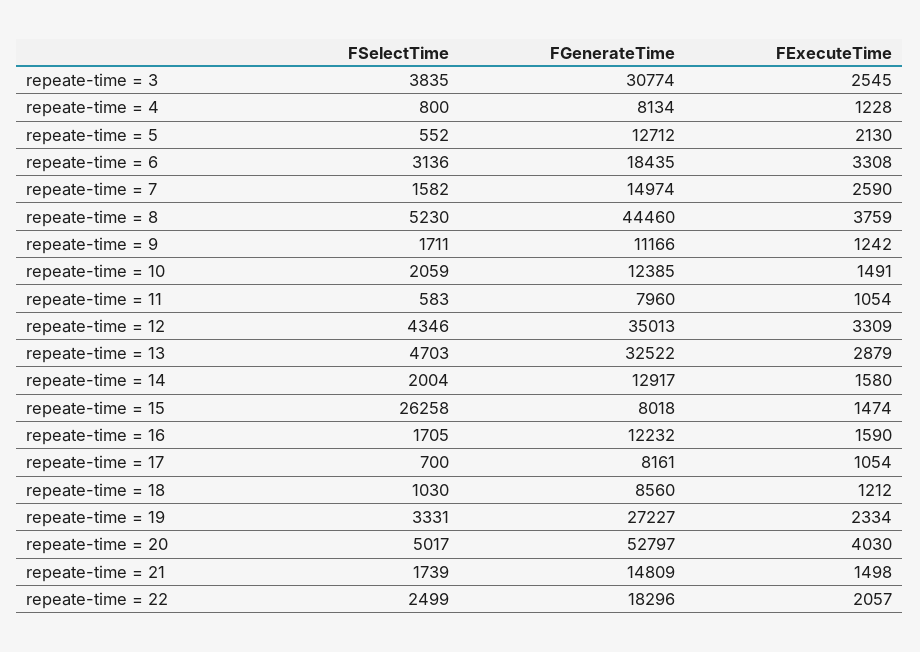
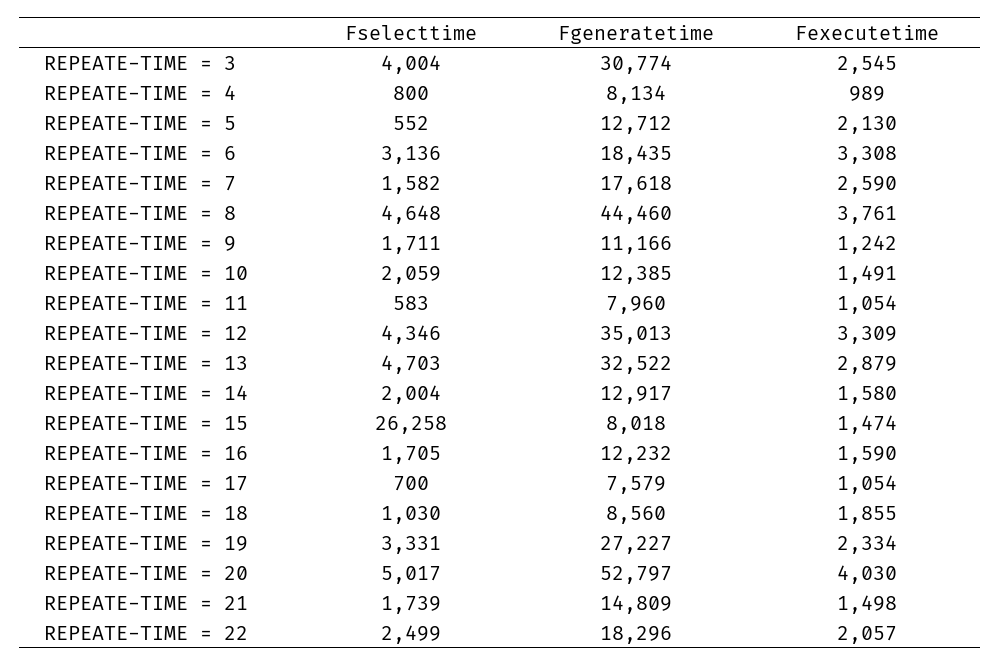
  {
    "FSelectTime": {
-     "repeate-time = 3": 3835,
+     "repeate-time = 3": 4004,
      "repeate-time = 4": 800,
      "repeate-time = 5": 552,
      "repeate-time = 6": 3136,
      "repeate-time = 7": 1582,
-     "repeate-time = 8": 5230,
+     "repeate-time = 8": 4648,
      "repeate-time = 9": 1711,
      "repeate-time = 10": 2059,
      "repeate-time = 11": 583,
      "repeate-time = 12": 4346,
      "repeate-time = 13": 4703,
      "repeate-time = 14": 2004,
      "repeate-time = 15": 26258,
      "repeate-time = 16": 1705,
      "repeate-time = 17": 700,
      "repeate-time = 18": 1030,
      "repeate-time = 19": 3331,
      "repeate-time = 20": 5017,
      "repeate-time = 21": 1739,
      "repeate-time = 22": 2499
    },
    "FGenerateTime": {
      "repeate-time = 3": 30774,
      "repeate-time = 4": 8134,
      "repeate-time = 5": 12712,
      "repeate-time = 6": 18435,
-     "repeate-time = 7": 14974,
+     "repeate-time = 7": 17618,
      "repeate-time = 8": 44460,
      "repeate-time = 9": 11166,
      "repeate-time = 10": 12385,
      "repeate-time = 11": 7960,
      "repeate-time = 12": 35013,
      "repeate-time = 13": 32522,
      "repeate-time = 14": 12917,
      "repeate-time = 15": 8018,
      "repeate-time = 16": 12232,
-     "repeate-time = 17": 8161,
+     "repeate-time = 17": 7579,
      "repeate-time = 18": 8560,
      "repeate-time = 19": 27227,
      "repeate-time = 20": 52797,
      "repeate-time = 21": 14809,
      "repeate-time = 22": 18296
    },
    "FExecuteTime": {
      "repeate-time = 3": 2545,
-     "repeate-time = 4": 1228,
+     "repeate-time = 4": 989,
      "repeate-time = 5": 2130,
      "repeate-time = 6": 3308,
      "repeate-time = 7": 2590,
-     "repeate-time = 8": 3759,
+     "repeate-time = 8": 3761,
      "repeate-time = 9": 1242,
      "repeate-time = 10": 1491,
      "repeate-time = 11": 1054,
      "repeate-time = 12": 3309,
      "repeate-time = 13": 2879,
      "repeate-time = 14": 1580,
      "repeate-time = 15": 1474,
      "repeate-time = 16": 1590,
      "repeate-time = 17": 1054,
-     "repeate-time = 18": 1212,
+     "repeate-time = 18": 1855,
      "repeate-time = 19": 2334,
      "repeate-time = 20": 4030,
      "repeate-time = 21": 1498,
      "repeate-time = 22": 2057
    }
  }

